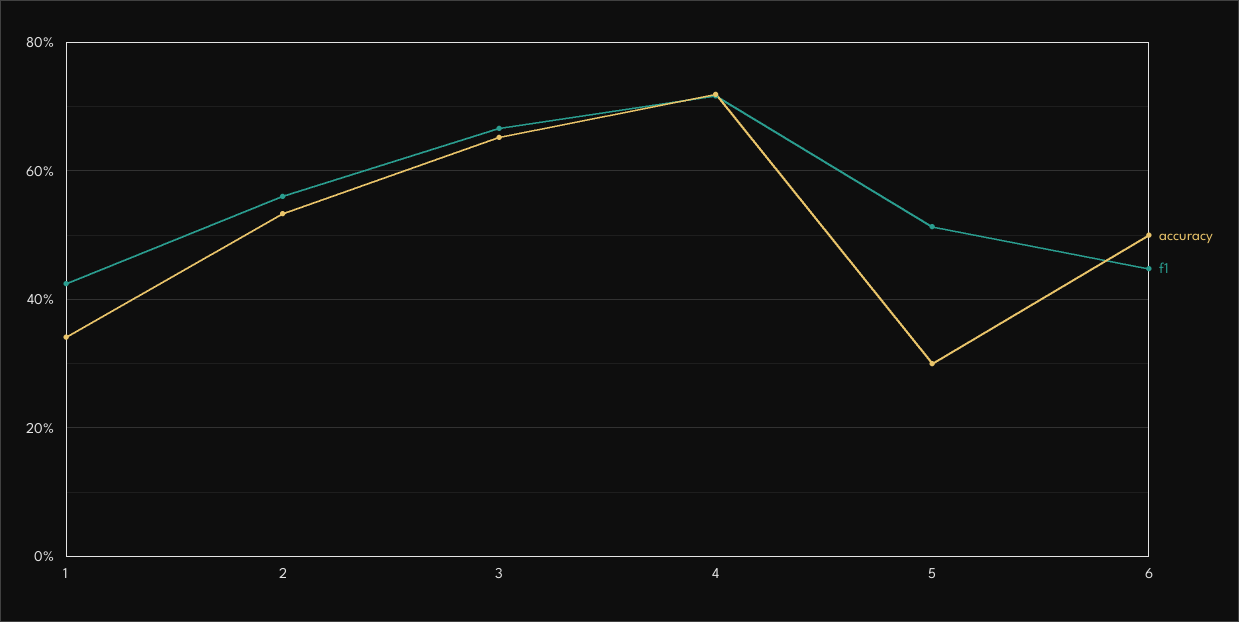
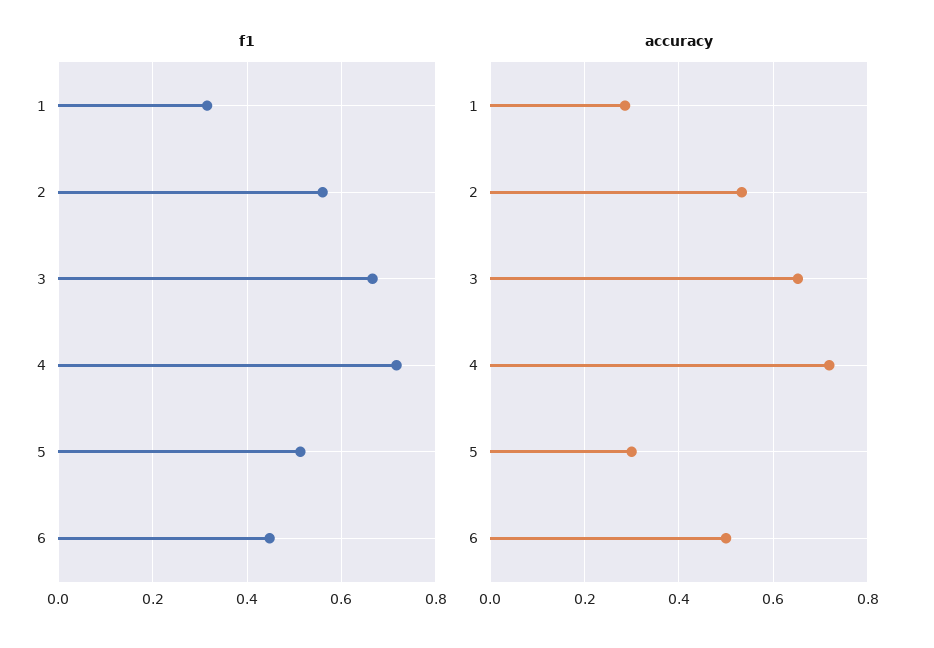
  {
    "accuracy": {
-     "1": 0.34,
+     "1": 0.28,
      "2": 0.54,
      "3": 0.66,
      "4": 0.72,
      "5": 0.3,
      "6": 0.5
    },
    "f1": {
-     "1": 0.42,
+     "1": 0.32,
      "2": 0.56,
      "3": 0.66,
      "4": 0.72,
      "5": 0.52,
      "6": 0.44
    }
  }

